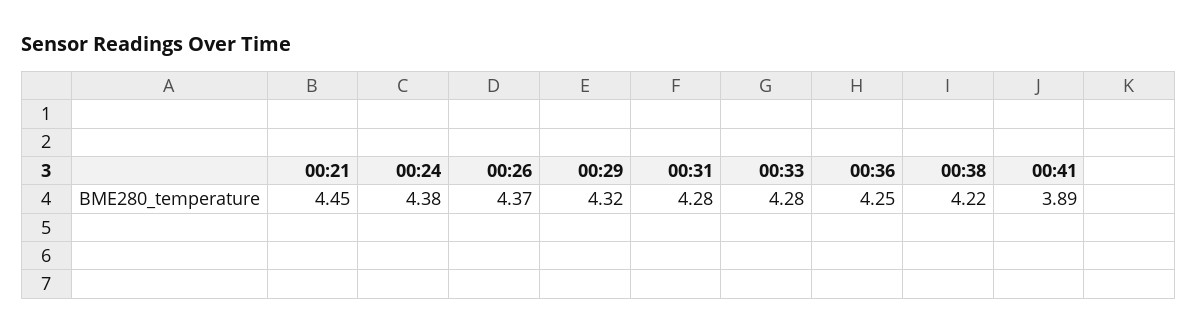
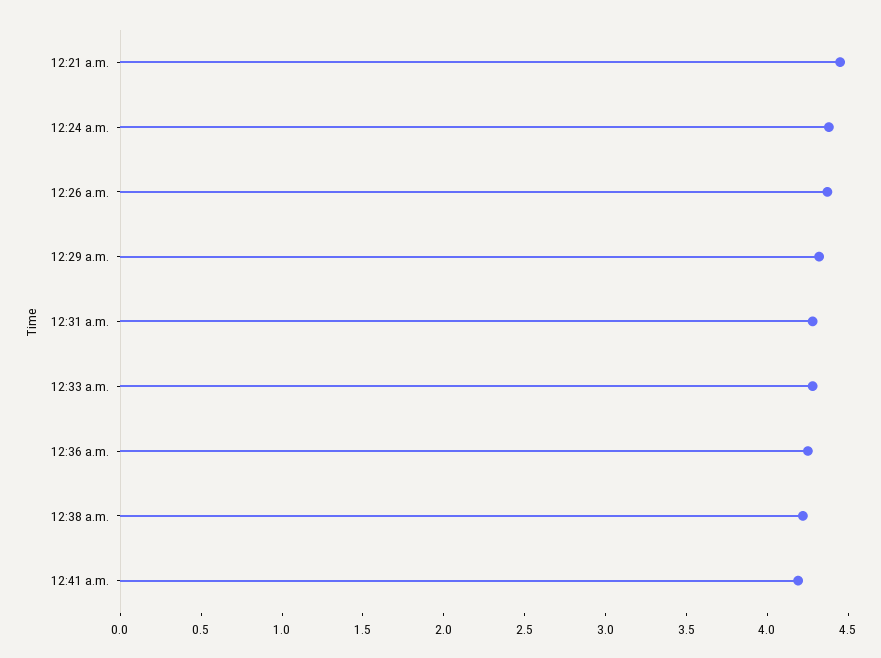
  {
    "00:21": 4.45,
    "00:24": 4.38,
    "00:26": 4.37,
    "00:29": 4.32,
    "00:31": 4.28,
    "00:33": 4.28,
    "00:36": 4.25,
    "00:38": 4.22,
-   "00:41": 3.89
+   "00:41": 4.2
  }

